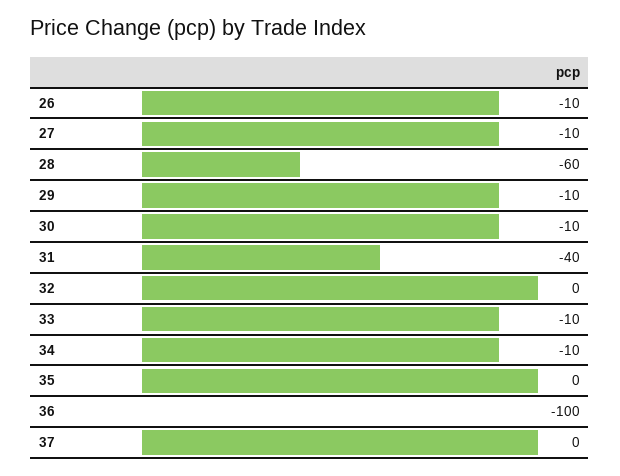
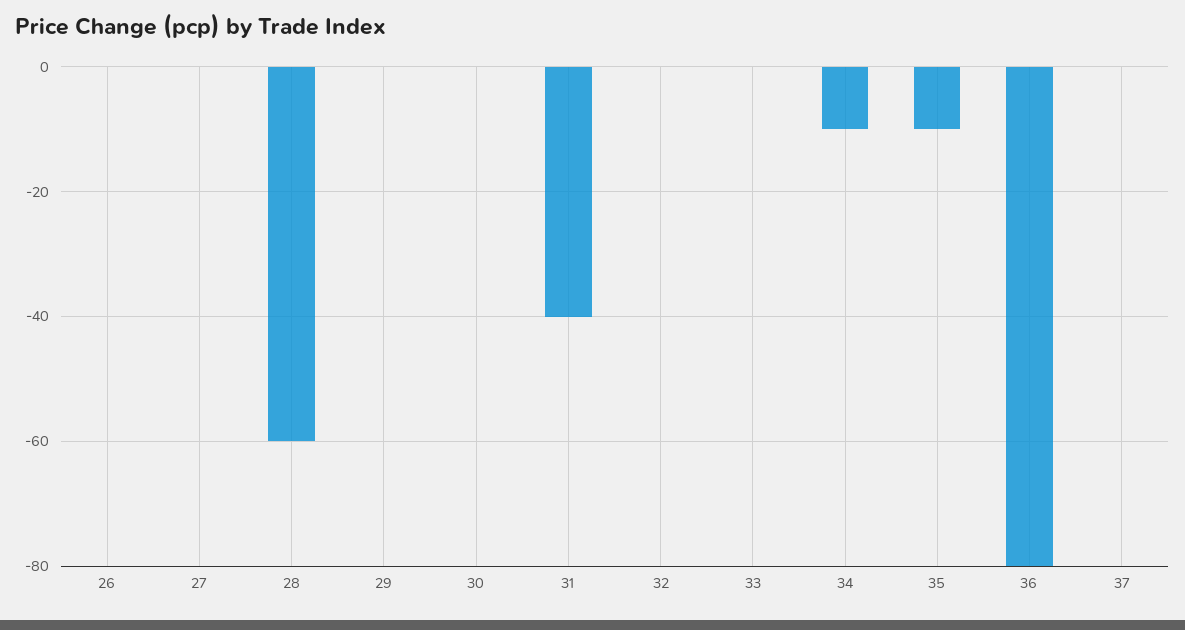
  {
-   "26": -10,
+   "26": 0,
-   "27": -10,
+   "27": 0,
    "28": -60,
-   "29": -10,
+   "29": 0,
-   "30": -10,
+   "30": 0,
    "31": -40,
    "32": 0,
-   "33": -10,
+   "33": 0,
    "34": -10,
-   "35": 0,
+   "35": -10,
-   "36": -100,
+   "36": -80,
    "37": 0
  }

